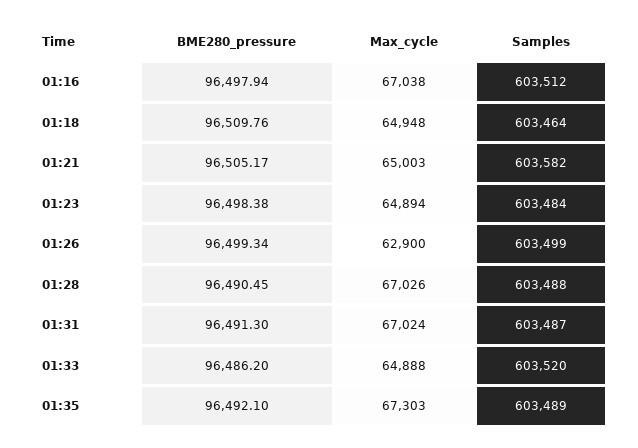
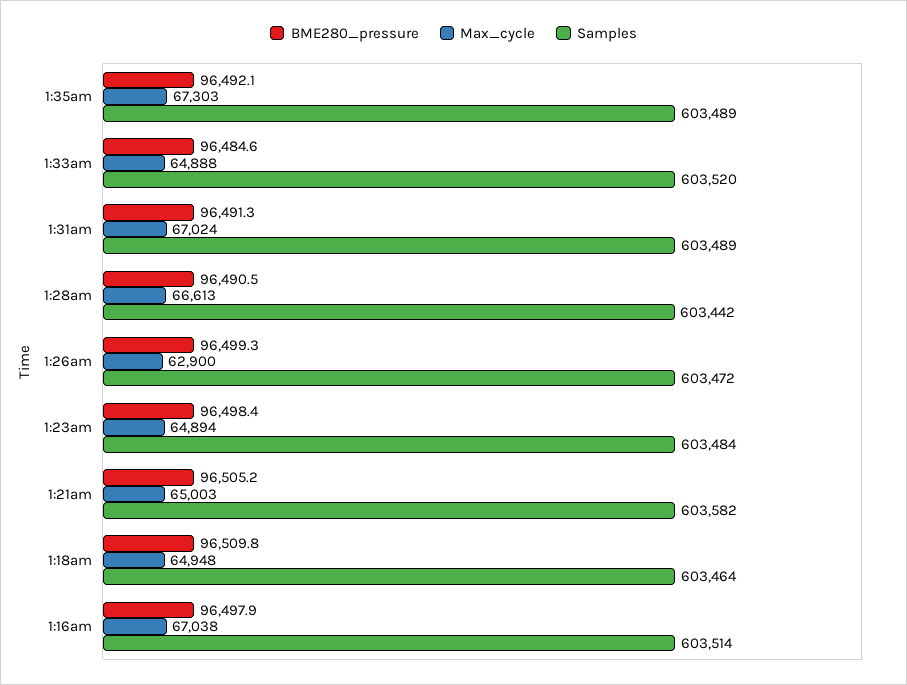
  {
    "BME280_pressure": {
      "01:16": 96497.94,
      "01:18": 96509.76,
      "01:21": 96505.17,
      "01:23": 96498.38,
      "01:26": 96499.34,
      "01:28": 96490.45,
      "01:31": 96491.3,
-     "01:33": 96486.2,
+     "01:33": 96484.6,
      "01:35": 96492.1
    },
    "Max_cycle": {
      "01:16": 67038,
      "01:18": 64948,
      "01:21": 65003,
      "01:23": 64894,
      "01:26": 62900,
-     "01:28": 67026,
+     "01:28": 66613,
      "01:31": 67024,
      "01:33": 64888,
      "01:35": 67303
    },
    "Samples": {
-     "01:16": 603512,
+     "01:16": 603514,
      "01:18": 603464,
      "01:21": 603582,
      "01:23": 603484,
-     "01:26": 603499,
+     "01:26": 603472,
-     "01:28": 603488,
+     "01:28": 603442,
-     "01:31": 603487,
+     "01:31": 603489,
      "01:33": 603520,
      "01:35": 603489
    }
  }

